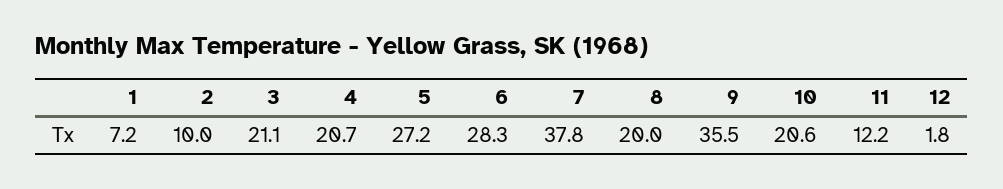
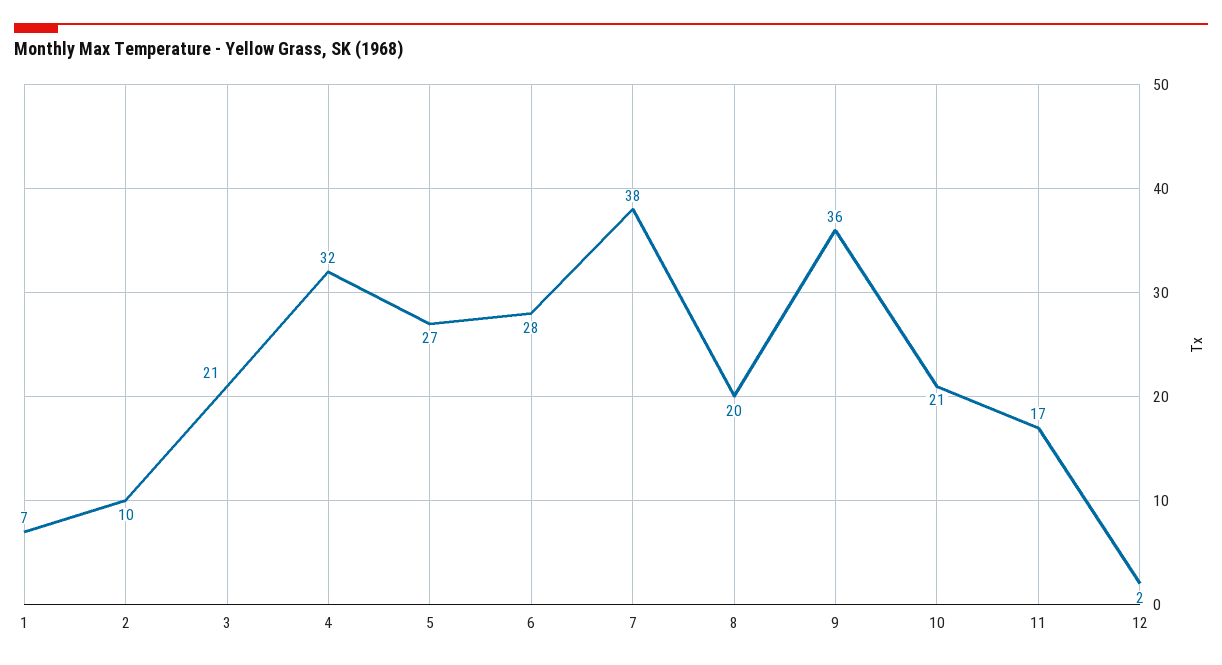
  {
    "1": 7.2,
    "2": 10,
    "3": 21.1,
-   "4": 20.7,
+   "4": 32,
    "5": 27.2,
    "6": 28.3,
    "7": 37.8,
    "8": 20,
    "9": 35.5,
    "10": 20.6,
-   "11": 12.2,
+   "11": 17,
    "12": 1.8
  }

